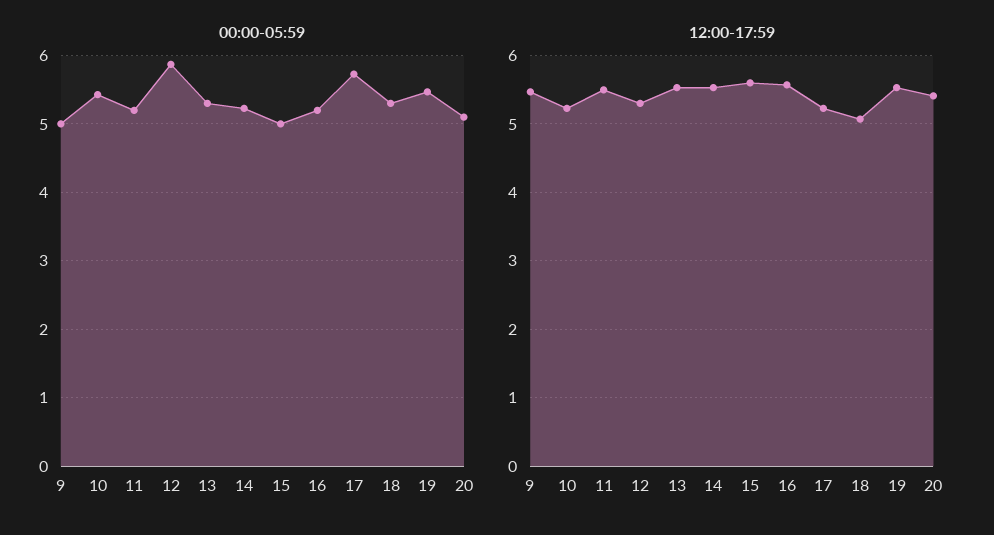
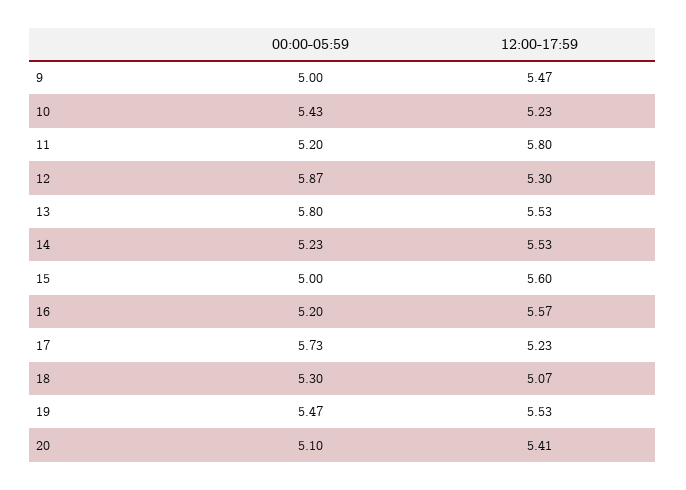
  {
    "00:00-05:59": {
      "9": 5,
      "10": 5.43,
      "11": 5.2,
      "12": 5.87,
-     "13": 5.3,
+     "13": 5.8,
      "14": 5.23,
      "15": 5,
      "16": 5.2,
      "17": 5.73,
      "18": 5.3,
      "19": 5.47,
      "20": 5.1
    },
    "12:00-17:59": {
      "9": 5.47,
      "10": 5.23,
-     "11": 5.5,
+     "11": 5.8,
      "12": 5.3,
      "13": 5.53,
      "14": 5.53,
      "15": 5.6,
      "16": 5.57,
      "17": 5.23,
      "18": 5.07,
      "19": 5.53,
      "20": 5.41
    }
  }

